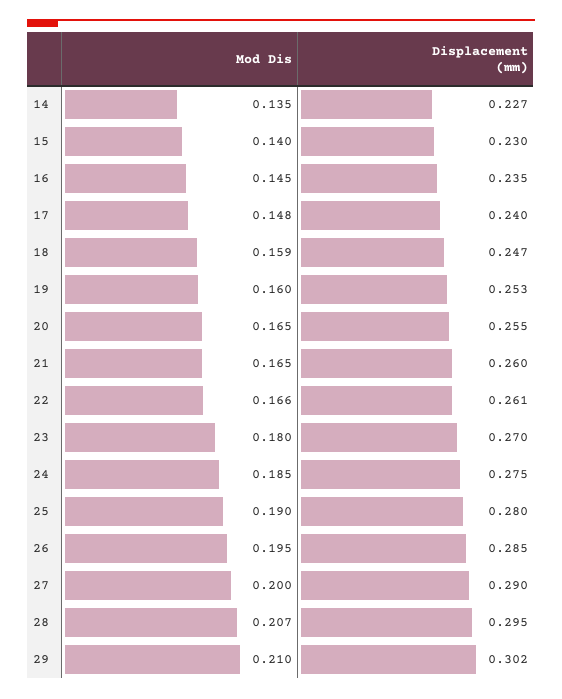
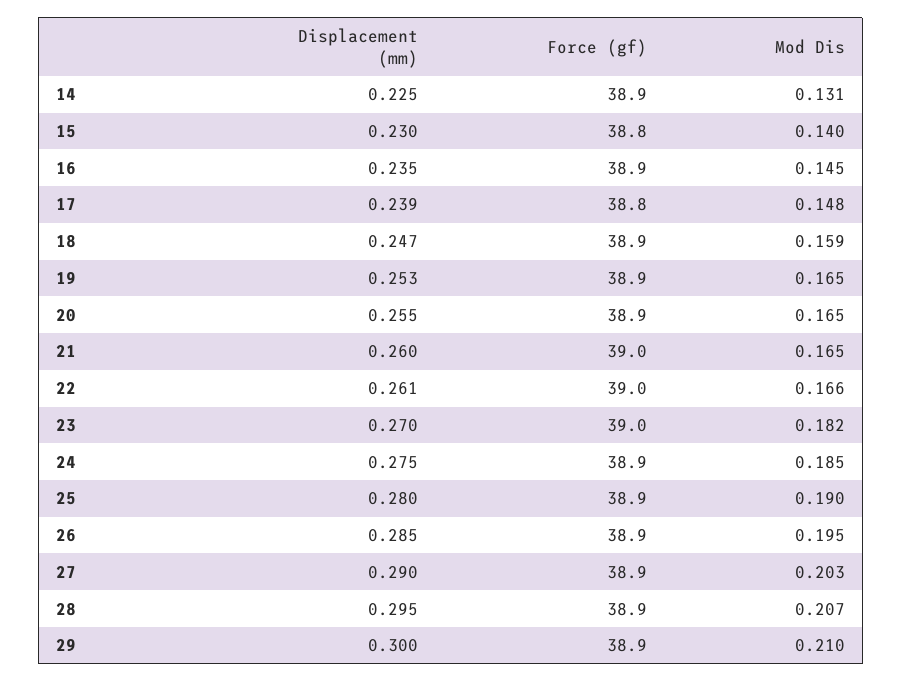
  {
    "Mod Dis": {
-     "14": 0.135,
+     "14": 0.131,
      "15": 0.14,
      "16": 0.145,
      "17": 0.148,
      "18": 0.159,
-     "19": 0.16,
+     "19": 0.165,
      "20": 0.165,
      "21": 0.165,
      "22": 0.166,
-     "23": 0.18,
+     "23": 0.182,
      "24": 0.185,
      "25": 0.19,
      "26": 0.195,
-     "27": 0.2,
+     "27": 0.203,
      "28": 0.207,
      "29": 0.21
    },
    "Displacement (mm)": {
-     "14": 0.227,
+     "14": 0.225,
      "15": 0.23,
      "16": 0.235,
-     "17": 0.24,
+     "17": 0.239,
      "18": 0.247,
      "19": 0.253,
      "20": 0.255,
      "21": 0.26,
      "22": 0.261,
      "23": 0.27,
      "24": 0.275,
      "25": 0.28,
      "26": 0.285,
      "27": 0.29,
      "28": 0.295,
-     "29": 0.302
+     "29": 0.3
-   }
+   },
+   "Force (gf)": {
+     "14": 38.9,
+     "15": 38.8,
+     "16": 38.9,
+     "17": 38.8,
+     "18": 38.9,
+     "19": 38.9,
+     "20": 38.9,
+     "21": 39,
+     "22": 39,
+     "23": 39,
+     "24": 38.9,
+     "25": 38.9,
+     "26": 38.9,
+     "27": 38.9,
+     "28": 38.9,
+     "29": 38.9
+   }
  }

